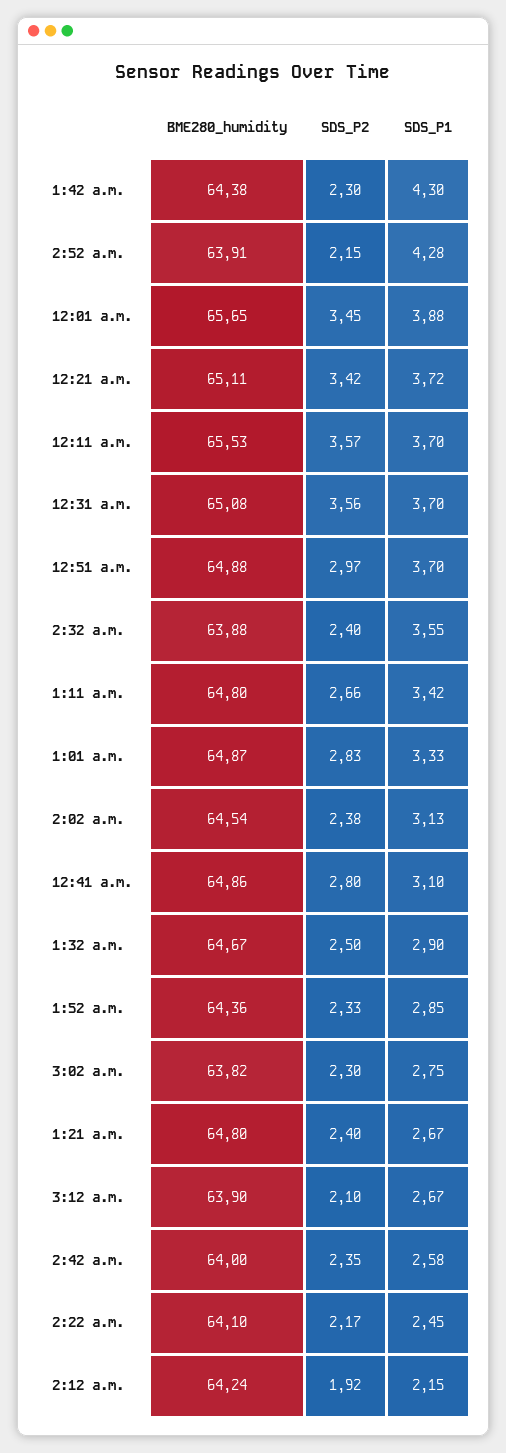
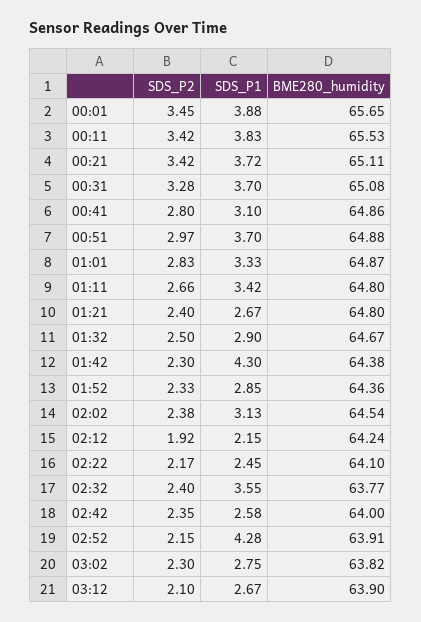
  {
    "BME280_humidity": {
      "1:42 a.m.": 64.38,
      "2:52 a.m.": 63.91,
      "12:01 a.m.": 65.65,
      "12:21 a.m.": 65.11,
      "12:11 a.m.": 65.53,
      "12:31 a.m.": 65.08,
      "12:51 a.m.": 64.88,
-     "2:32 a.m.": 63.88,
+     "2:32 a.m.": 63.77,
      "1:11 a.m.": 64.8,
      "1:01 a.m.": 64.87,
      "2:02 a.m.": 64.54,
      "12:41 a.m.": 64.86,
      "1:32 a.m.": 64.67,
      "1:52 a.m.": 64.36,
      "3:02 a.m.": 63.82,
      "1:21 a.m.": 64.8,
      "3:12 a.m.": 63.9,
      "2:42 a.m.": 64,
      "2:22 a.m.": 64.1,
      "2:12 a.m.": 64.24
    },
    "SDS_P2": {
      "1:42 a.m.": 2.3,
      "2:52 a.m.": 2.15,
      "12:01 a.m.": 3.45,
      "12:21 a.m.": 3.42,
-     "12:11 a.m.": 3.57,
+     "12:11 a.m.": 3.42,
-     "12:31 a.m.": 3.56,
+     "12:31 a.m.": 3.28,
      "12:51 a.m.": 2.97,
      "2:32 a.m.": 2.4,
      "1:11 a.m.": 2.66,
      "1:01 a.m.": 2.83,
      "2:02 a.m.": 2.38,
      "12:41 a.m.": 2.8,
      "1:32 a.m.": 2.5,
      "1:52 a.m.": 2.33,
      "3:02 a.m.": 2.3,
      "1:21 a.m.": 2.4,
      "3:12 a.m.": 2.1,
      "2:42 a.m.": 2.35,
      "2:22 a.m.": 2.17,
      "2:12 a.m.": 1.92
    },
    "SDS_P1": {
      "1:42 a.m.": 4.3,
      "2:52 a.m.": 4.28,
      "12:01 a.m.": 3.88,
      "12:21 a.m.": 3.72,
-     "12:11 a.m.": 3.7,
+     "12:11 a.m.": 3.83,
      "12:31 a.m.": 3.7,
      "12:51 a.m.": 3.7,
      "2:32 a.m.": 3.55,
      "1:11 a.m.": 3.42,
      "1:01 a.m.": 3.33,
      "2:02 a.m.": 3.13,
      "12:41 a.m.": 3.1,
      "1:32 a.m.": 2.9,
      "1:52 a.m.": 2.85,
      "3:02 a.m.": 2.75,
      "1:21 a.m.": 2.67,
      "3:12 a.m.": 2.67,
      "2:42 a.m.": 2.58,
      "2:22 a.m.": 2.45,
      "2:12 a.m.": 2.15
    }
  }

